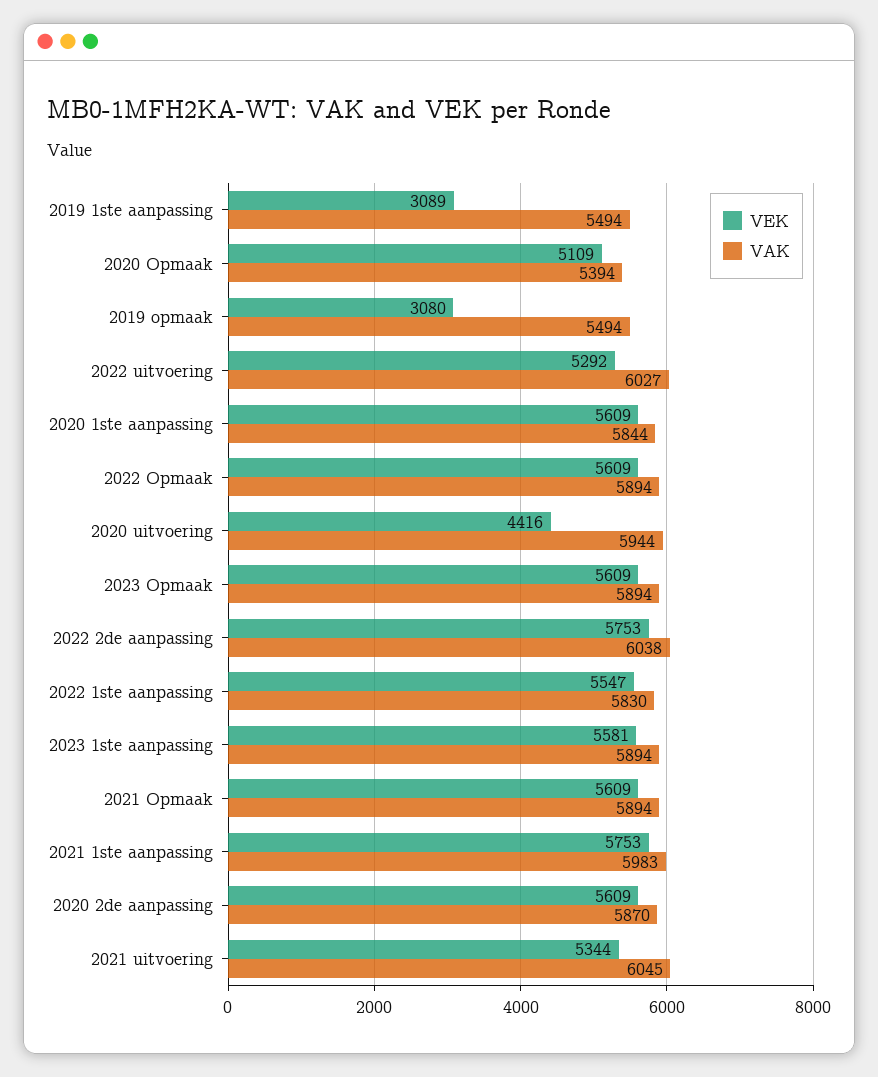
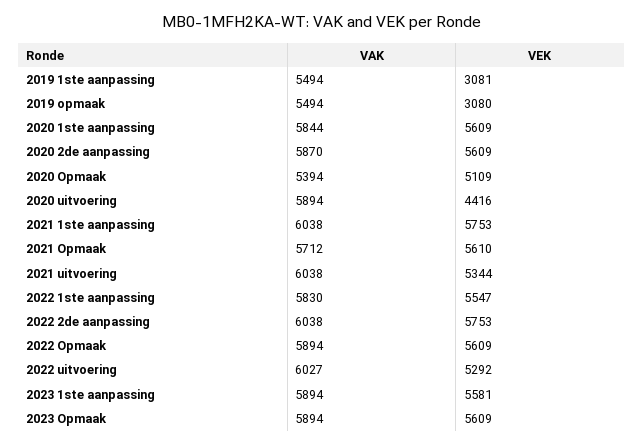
  {
    "VEK": {
-     "2019 1ste aanpassing": 3089,
+     "2019 1ste aanpassing": 3081,
      "2020 Opmaak": 5109,
      "2019 opmaak": 3080,
      "2022 uitvoering": 5292,
      "2020 1ste aanpassing": 5609,
      "2022 Opmaak": 5609,
      "2020 uitvoering": 4416,
      "2023 Opmaak": 5609,
      "2022 2de aanpassing": 5753,
      "2022 1ste aanpassing": 5547,
      "2023 1ste aanpassing": 5581,
-     "2021 Opmaak": 5609,
+     "2021 Opmaak": 5610,
      "2021 1ste aanpassing": 5753,
      "2020 2de aanpassing": 5609,
      "2021 uitvoering": 5344
    },
    "VAK": {
      "2019 1ste aanpassing": 5494,
      "2020 Opmaak": 5394,
      "2019 opmaak": 5494,
      "2022 uitvoering": 6027,
      "2020 1ste aanpassing": 5844,
      "2022 Opmaak": 5894,
-     "2020 uitvoering": 5944,
+     "2020 uitvoering": 5894,
      "2023 Opmaak": 5894,
      "2022 2de aanpassing": 6038,
      "2022 1ste aanpassing": 5830,
      "2023 1ste aanpassing": 5894,
-     "2021 Opmaak": 5894,
+     "2021 Opmaak": 5712,
-     "2021 1ste aanpassing": 5983,
+     "2021 1ste aanpassing": 6038,
      "2020 2de aanpassing": 5870,
-     "2021 uitvoering": 6045
+     "2021 uitvoering": 6038
    }
  }

